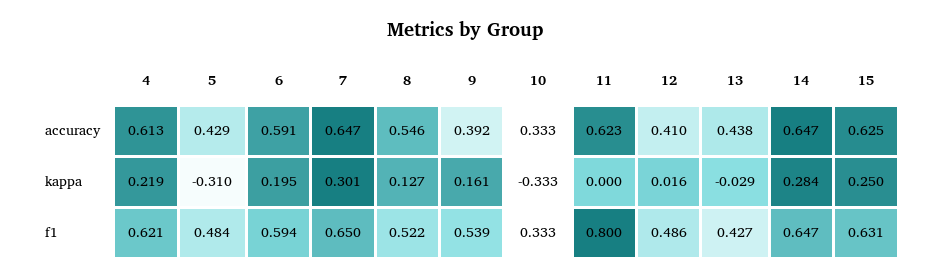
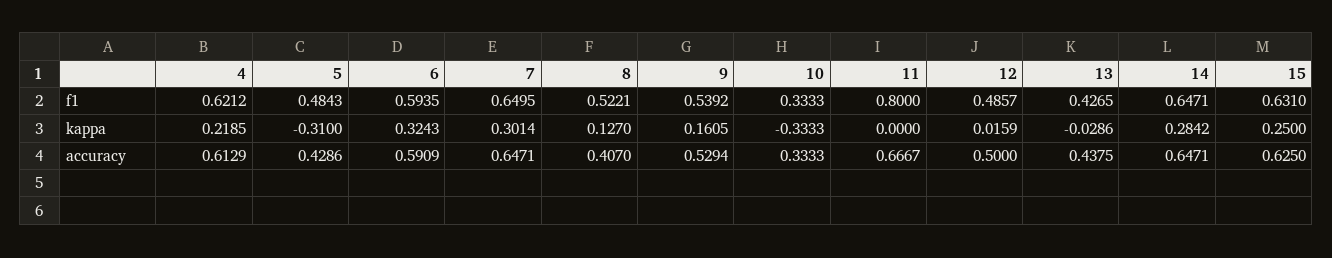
  {
    "4": {
      "accuracy": 0.6129,
      "kappa": 0.2185,
      "f1": 0.6212
    },
    "5": {
      "accuracy": 0.4286,
      "kappa": -0.31,
      "f1": 0.4843
    },
    "6": {
      "accuracy": 0.5909,
-     "kappa": 0.195,
+     "kappa": 0.3243,
      "f1": 0.5935
    },
    "7": {
      "accuracy": 0.6471,
      "kappa": 0.3014,
      "f1": 0.6495
    },
    "8": {
-     "accuracy": 0.546,
+     "accuracy": 0.407,
      "kappa": 0.127,
      "f1": 0.5221
    },
    "9": {
-     "accuracy": 0.392,
+     "accuracy": 0.5294,
      "kappa": 0.1605,
      "f1": 0.5392
    },
    "10": {
      "accuracy": 0.3333,
      "kappa": -0.3333,
      "f1": 0.3333
    },
    "11": {
-     "accuracy": 0.623,
+     "accuracy": 0.6667,
      "kappa": 0,
      "f1": 0.8
    },
    "12": {
-     "accuracy": 0.41,
+     "accuracy": 0.5,
      "kappa": 0.0159,
      "f1": 0.4857
    },
    "13": {
      "accuracy": 0.4375,
      "kappa": -0.0286,
      "f1": 0.4265
    },
    "14": {
      "accuracy": 0.6471,
      "kappa": 0.2842,
      "f1": 0.6471
    },
    "15": {
      "accuracy": 0.625,
      "kappa": 0.25,
      "f1": 0.631
    }
  }

